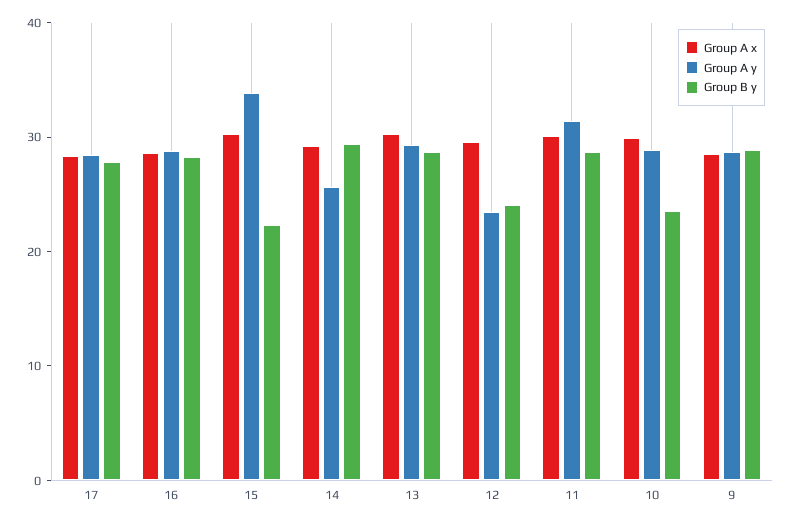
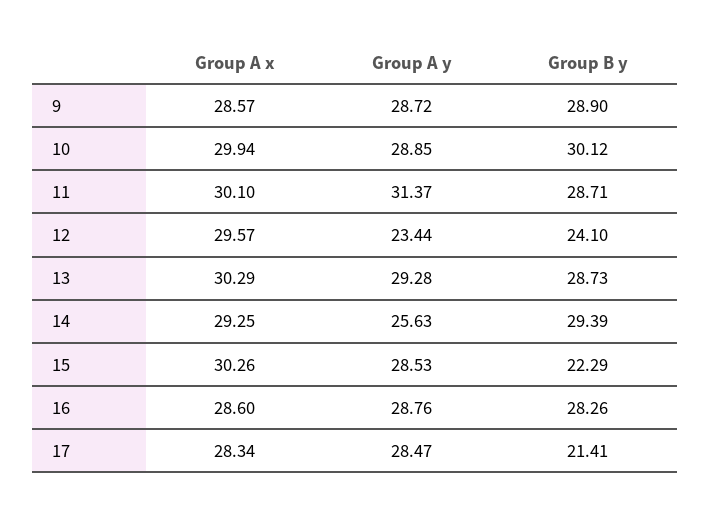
  {
    "Group A x": {
      "17": 28.34,
      "16": 28.6,
      "15": 30.26,
      "14": 29.25,
      "13": 30.29,
      "12": 29.57,
      "11": 30.1,
      "10": 29.94,
      "9": 28.57
    },
    "Group A y": {
      "17": 28.47,
      "16": 28.76,
-     "15": 34,
+     "15": 28.53,
      "14": 25.63,
      "13": 29.28,
      "12": 23.44,
      "11": 31.37,
      "10": 28.85,
      "9": 28.72
    },
    "Group B y": {
-     "17": 28,
+     "17": 21.41,
      "16": 28.26,
      "15": 22.29,
      "14": 29.39,
      "13": 28.73,
      "12": 24.1,
      "11": 28.71,
-     "10": 24,
+     "10": 30.12,
      "9": 28.9
    }
  }

